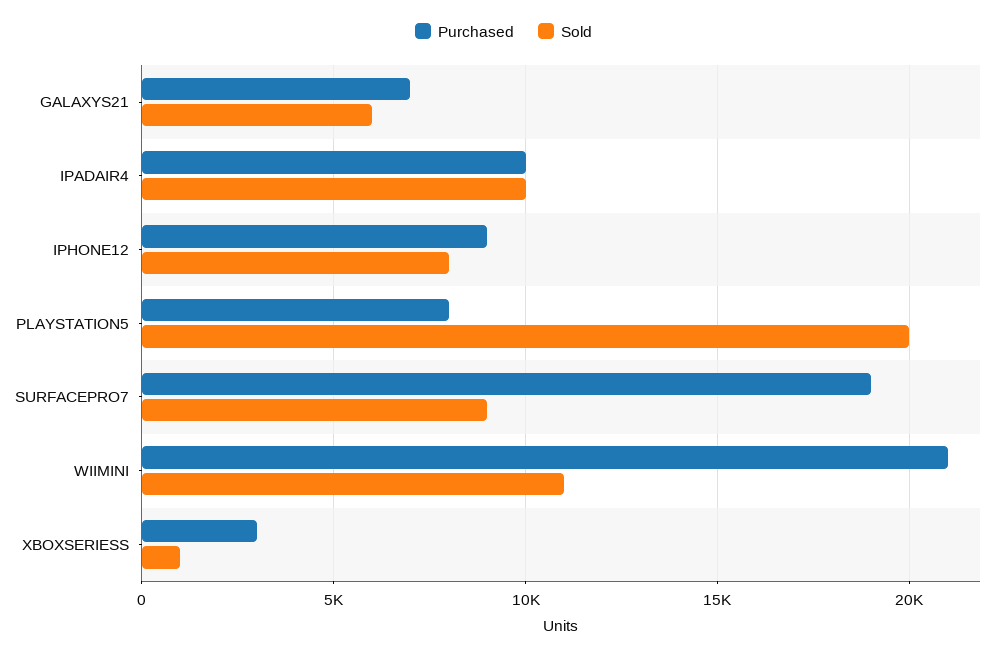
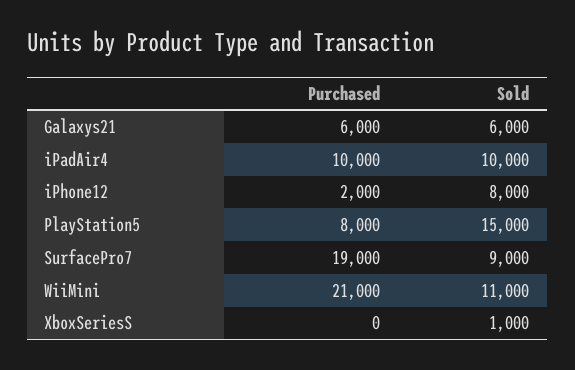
  {
    "Purchased": {
-     "GALAXYS21": 7000,
+     "GALAXYS21": 6000,
      "IPADAIR4": 10000,
-     "IPHONE12": 9000,
+     "IPHONE12": 2000,
      "PLAYSTATION5": 8000,
      "SURFACEPRO7": 19000,
      "WIIMINI": 21000,
-     "XBOXSERIESS": 3000
+     "XBOXSERIESS": 0
    },
    "Sold": {
      "GALAXYS21": 6000,
      "IPADAIR4": 10000,
      "IPHONE12": 8000,
-     "PLAYSTATION5": 20000,
+     "PLAYSTATION5": 15000,
      "SURFACEPRO7": 9000,
      "WIIMINI": 11000,
      "XBOXSERIESS": 1000
    }
  }

